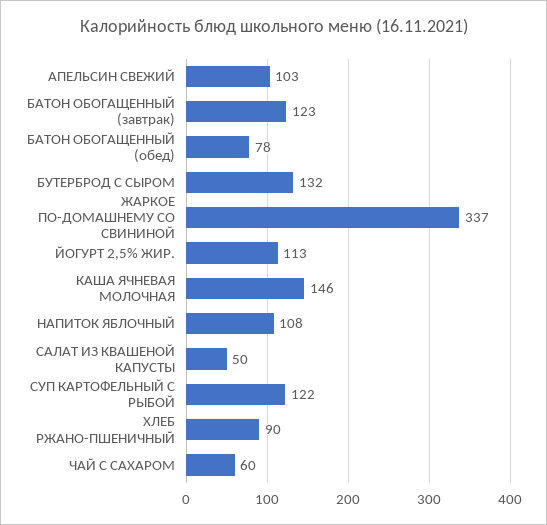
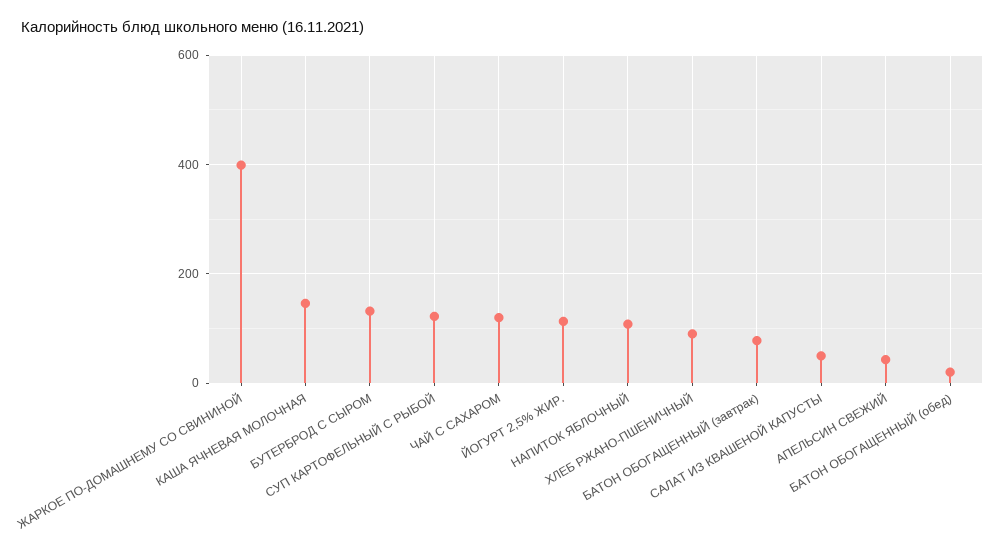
  {
-   "АПЕЛЬСИН СВЕЖИЙ": 103,
+   "АПЕЛЬСИН СВЕЖИЙ": 40,
-   "БАТОН ОБОГАЩЕННЫЙ (завтрак)": 123,
+   "БАТОН ОБОГАЩЕННЫЙ (завтрак)": 80,
-   "БАТОН ОБОГАЩЕННЫЙ (обед)": 78,
+   "БАТОН ОБОГАЩЕННЫЙ (обед)": 20,
    "БУТЕРБРОД С СЫРОМ": 132,
-   "ЖАРКОЕ ПО-ДОМАШНЕМУ СО СВИНИНОЙ": 337,
+   "ЖАРКОЕ ПО-ДОМАШНЕМУ СО СВИНИНОЙ": 400,
    "ЙОГУРТ 2,5% ЖИР.": 113,
    "КАША ЯЧНЕВАЯ МОЛОЧНАЯ": 146,
    "НАПИТОК ЯБЛОЧНЫЙ": 108,
    "САЛАТ ИЗ КВАШЕНОЙ КАПУСТЫ": 50,
    "СУП КАРТОФЕЛЬНЫЙ С РЫБОЙ": 122,
    "ХЛЕБ РЖАНО-ПШЕНИЧНЫЙ": 90,
-   "ЧАЙ С САХАРОМ": 60
+   "ЧАЙ С САХАРОМ": 120
  }

